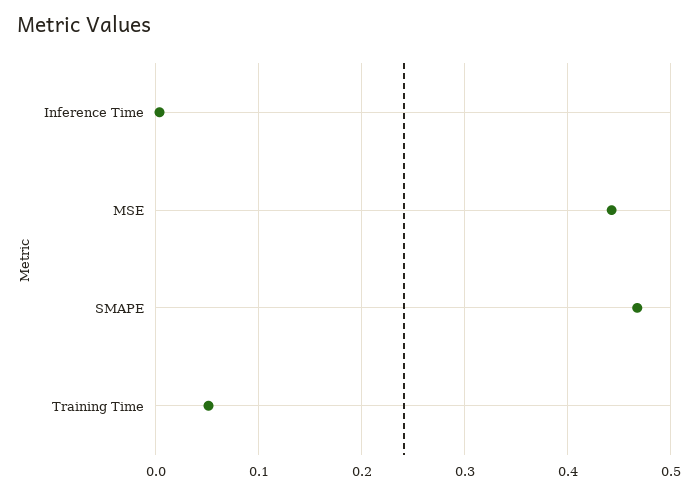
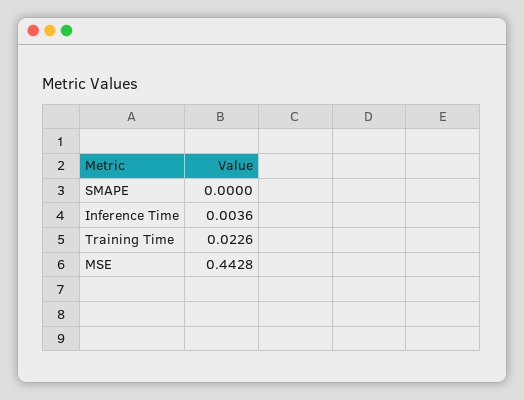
  {
    "Inference Time": 0.0036,
    "MSE": 0.4428,
-   "SMAPE": 0.47,
+   "SMAPE": 0,
-   "Training Time": 0.05
+   "Training Time": 0.0226
  }

